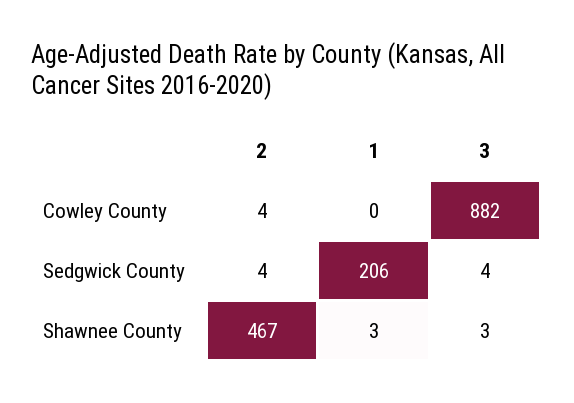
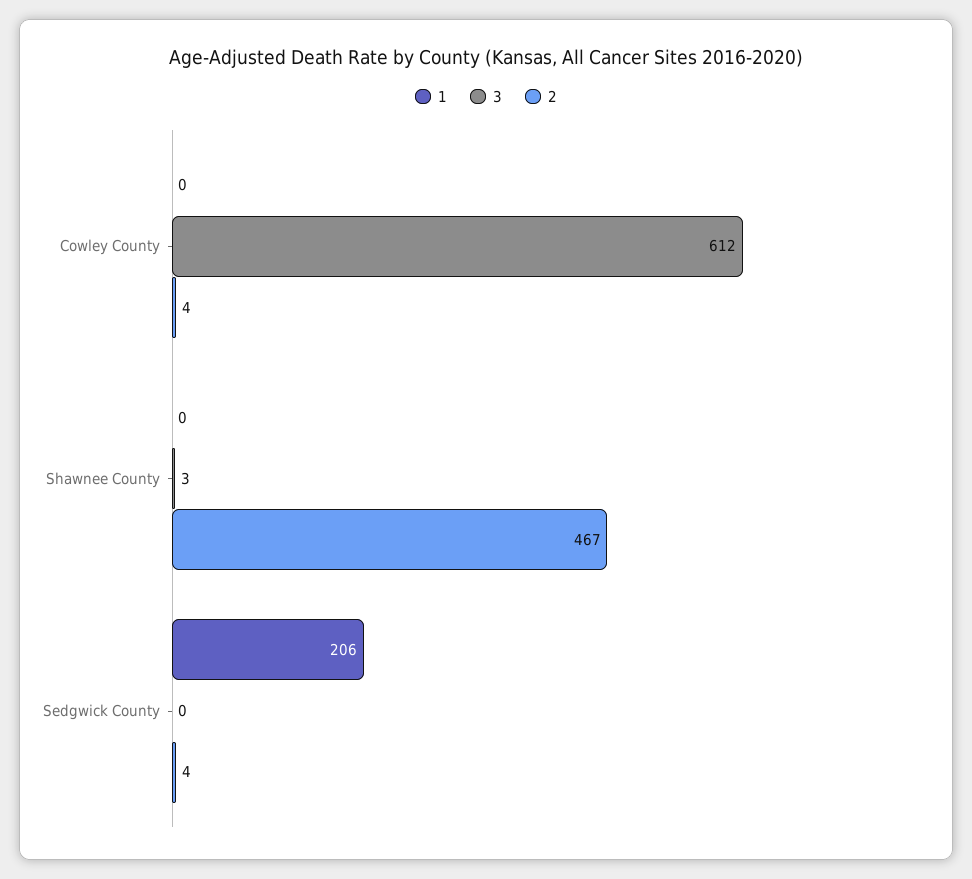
  {
    "2": {
      "Cowley County": 4,
      "Sedgwick County": 4,
      "Shawnee County": 467
    },
    "1": {
      "Cowley County": 0,
      "Sedgwick County": 206,
-     "Shawnee County": 3
+     "Shawnee County": 0
    },
    "3": {
-     "Cowley County": 882,
+     "Cowley County": 612,
-     "Sedgwick County": 4,
+     "Sedgwick County": 0,
      "Shawnee County": 3
    }
  }

